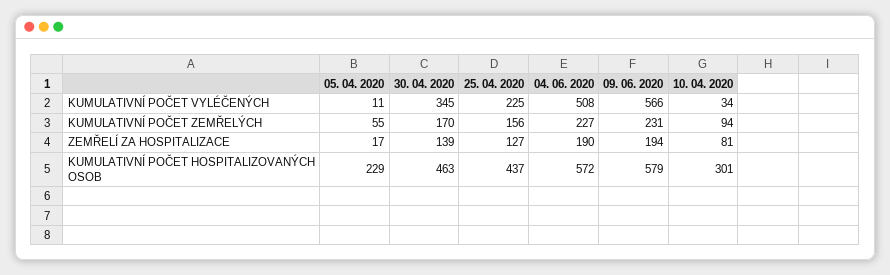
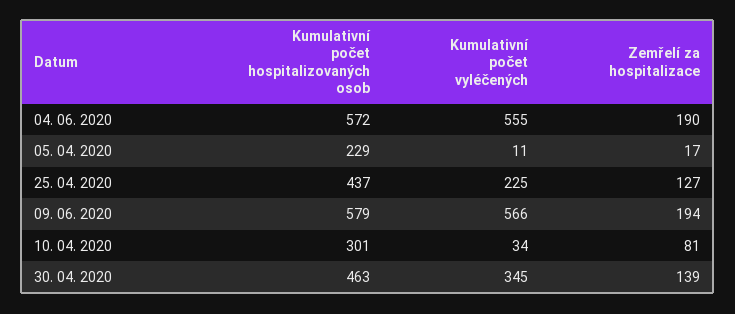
  {
    "05. 04. 2020": {
      "KUMULATIVNÍ POČET VYLÉČENÝCH": 11,
-     "KUMULATIVNÍ POČET ZEMŘELÝCH": 55,
      "ZEMŘELÍ ZA HOSPITALIZACE": 17,
      "KUMULATIVNÍ POČET HOSPITALIZOVANÝCH OSOB": 229
    },
    "30. 04. 2020": {
      "KUMULATIVNÍ POČET VYLÉČENÝCH": 345,
-     "KUMULATIVNÍ POČET ZEMŘELÝCH": 170,
      "ZEMŘELÍ ZA HOSPITALIZACE": 139,
      "KUMULATIVNÍ POČET HOSPITALIZOVANÝCH OSOB": 463
    },
    "25. 04. 2020": {
      "KUMULATIVNÍ POČET VYLÉČENÝCH": 225,
-     "KUMULATIVNÍ POČET ZEMŘELÝCH": 156,
      "ZEMŘELÍ ZA HOSPITALIZACE": 127,
      "KUMULATIVNÍ POČET HOSPITALIZOVANÝCH OSOB": 437
    },
    "04. 06. 2020": {
-     "KUMULATIVNÍ POČET VYLÉČENÝCH": 508,
+     "KUMULATIVNÍ POČET VYLÉČENÝCH": 555,
-     "KUMULATIVNÍ POČET ZEMŘELÝCH": 227,
      "ZEMŘELÍ ZA HOSPITALIZACE": 190,
      "KUMULATIVNÍ POČET HOSPITALIZOVANÝCH OSOB": 572
    },
    "09. 06. 2020": {
      "KUMULATIVNÍ POČET VYLÉČENÝCH": 566,
-     "KUMULATIVNÍ POČET ZEMŘELÝCH": 231,
      "ZEMŘELÍ ZA HOSPITALIZACE": 194,
      "KUMULATIVNÍ POČET HOSPITALIZOVANÝCH OSOB": 579
    },
    "10. 04. 2020": {
      "KUMULATIVNÍ POČET VYLÉČENÝCH": 34,
-     "KUMULATIVNÍ POČET ZEMŘELÝCH": 94,
      "ZEMŘELÍ ZA HOSPITALIZACE": 81,
      "KUMULATIVNÍ POČET HOSPITALIZOVANÝCH OSOB": 301
    }
  }

